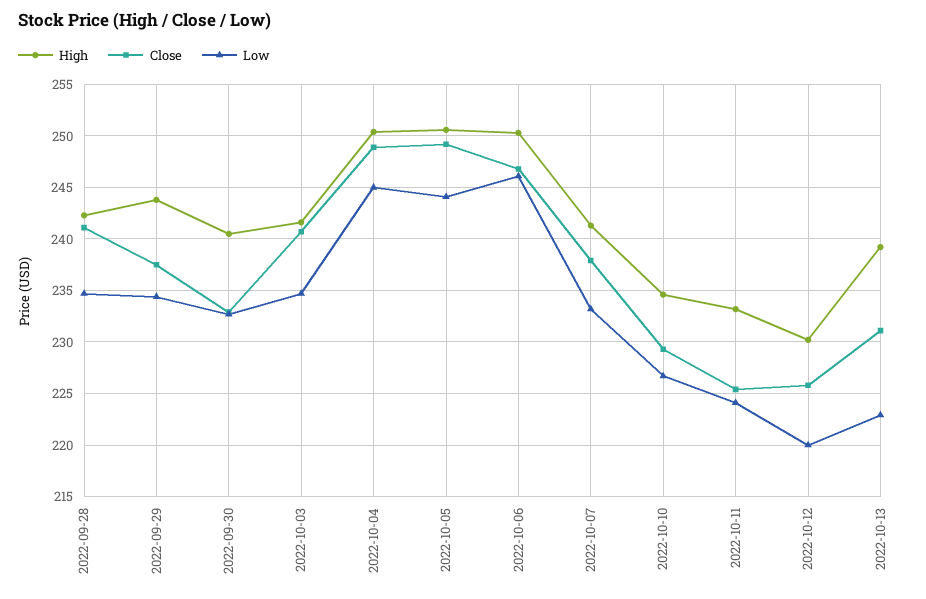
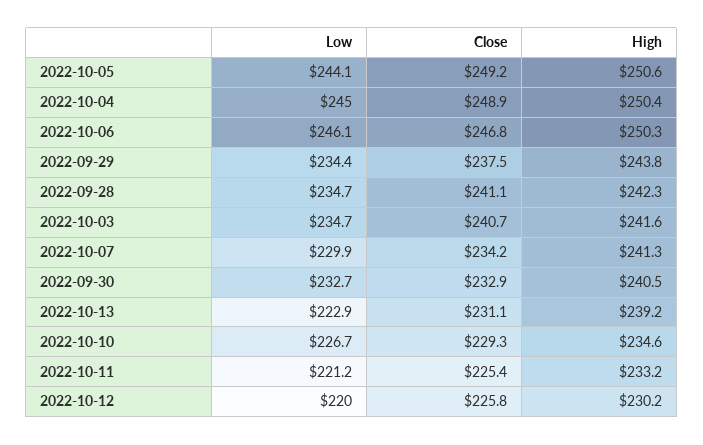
  {
    "High": {
      "2022-09-28": 242.3,
      "2022-09-29": 243.8,
      "2022-09-30": 240.5,
      "2022-10-03": 241.6,
      "2022-10-04": 250.4,
      "2022-10-05": 250.6,
      "2022-10-06": 250.3,
      "2022-10-07": 241.3,
      "2022-10-10": 234.6,
      "2022-10-11": 233.2,
      "2022-10-12": 230.2,
      "2022-10-13": 239.2
    },
    "Close": {
      "2022-09-28": 241.1,
      "2022-09-29": 237.5,
      "2022-09-30": 232.9,
      "2022-10-03": 240.7,
      "2022-10-04": 248.9,
      "2022-10-05": 249.2,
      "2022-10-06": 246.8,
-     "2022-10-07": 238,
+     "2022-10-07": 234.2,
      "2022-10-10": 229.3,
      "2022-10-11": 225.4,
      "2022-10-12": 225.8,
      "2022-10-13": 231.1
    },
    "Low": {
      "2022-09-28": 234.7,
      "2022-09-29": 234.4,
      "2022-09-30": 232.7,
      "2022-10-03": 234.7,
      "2022-10-04": 245,
      "2022-10-05": 244.1,
      "2022-10-06": 246.1,
-     "2022-10-07": 233,
+     "2022-10-07": 229.9,
      "2022-10-10": 226.7,
-     "2022-10-11": 224,
+     "2022-10-11": 221.2,
      "2022-10-12": 220,
      "2022-10-13": 222.9
    }
  }

